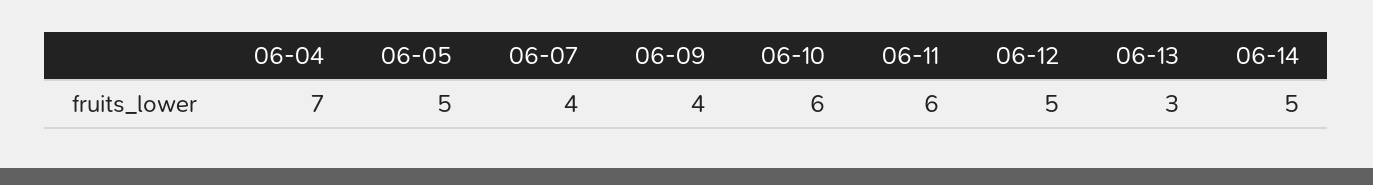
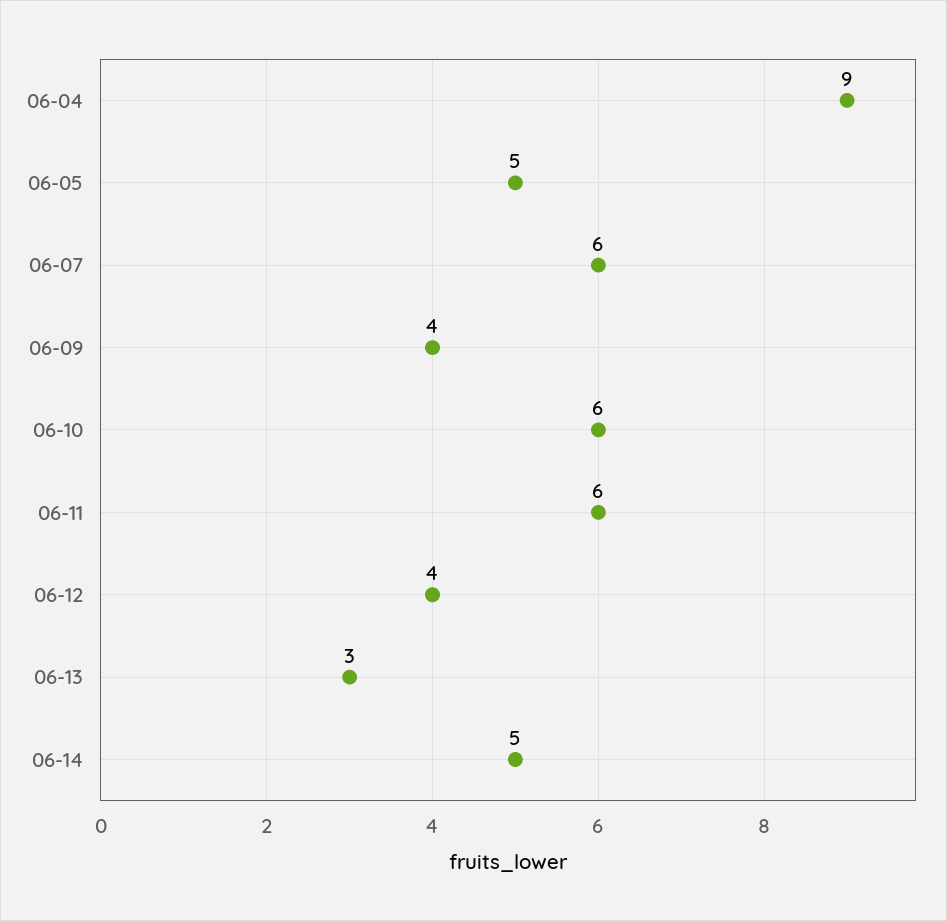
  {
-   "06-04": 7,
+   "06-04": 9,
    "06-05": 5,
-   "06-07": 4,
+   "06-07": 6,
    "06-09": 4,
    "06-10": 6,
    "06-11": 6,
-   "06-12": 5,
+   "06-12": 4,
    "06-13": 3,
    "06-14": 5
  }

